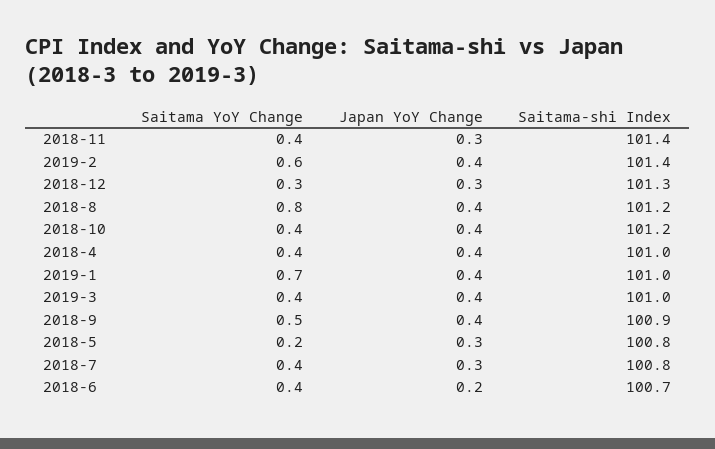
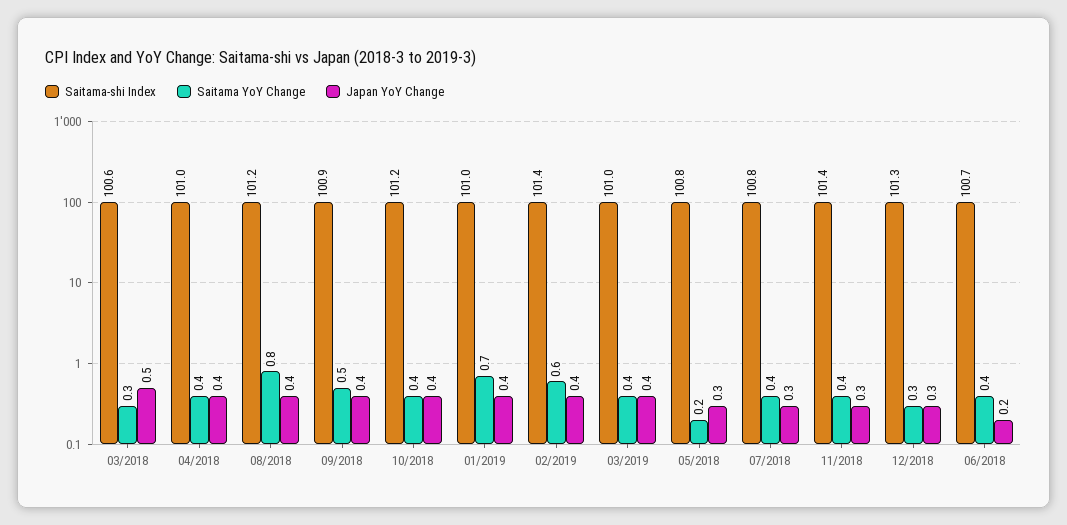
  {
    "Saitama YoY Change": {
      "2018-11": 0.4,
      "2019-2": 0.6,
      "2018-12": 0.3,
      "2018-8": 0.8,
      "2018-10": 0.4,
      "2018-4": 0.4,
      "2019-1": 0.7,
      "2019-3": 0.4,
      "2018-9": 0.5,
      "2018-5": 0.2,
      "2018-7": 0.4,
-     "2018-6": 0.4
+     "2018-6": 0.4,
+     "03/2018": 0.3
    },
    "Japan YoY Change": {
      "2018-11": 0.3,
      "2019-2": 0.4,
      "2018-12": 0.3,
      "2018-8": 0.4,
      "2018-10": 0.4,
      "2018-4": 0.4,
      "2019-1": 0.4,
      "2019-3": 0.4,
      "2018-9": 0.4,
      "2018-5": 0.3,
      "2018-7": 0.3,
-     "2018-6": 0.2
+     "2018-6": 0.2,
+     "03/2018": 0.5
    },
    "Saitama-shi Index": {
      "2018-11": 101.4,
      "2019-2": 101.4,
      "2018-12": 101.3,
      "2018-8": 101.2,
      "2018-10": 101.2,
      "2018-4": 101,
      "2019-1": 101,
      "2019-3": 101,
      "2018-9": 100.9,
      "2018-5": 100.8,
      "2018-7": 100.8,
-     "2018-6": 100.7
+     "2018-6": 100.7,
+     "03/2018": 100.6
    }
  }

